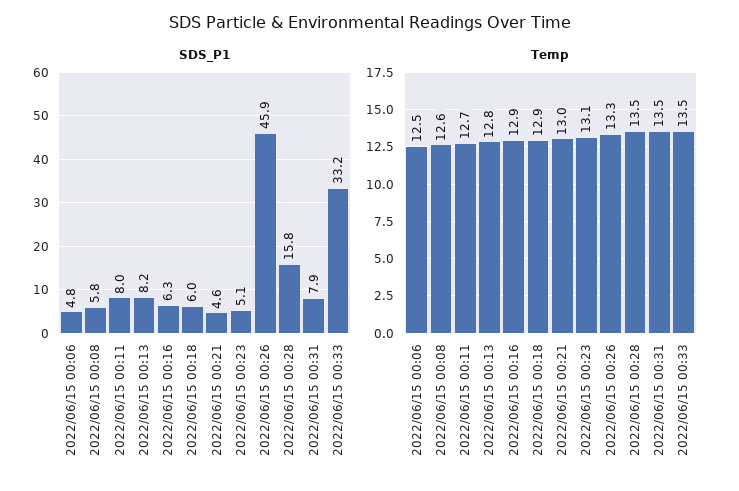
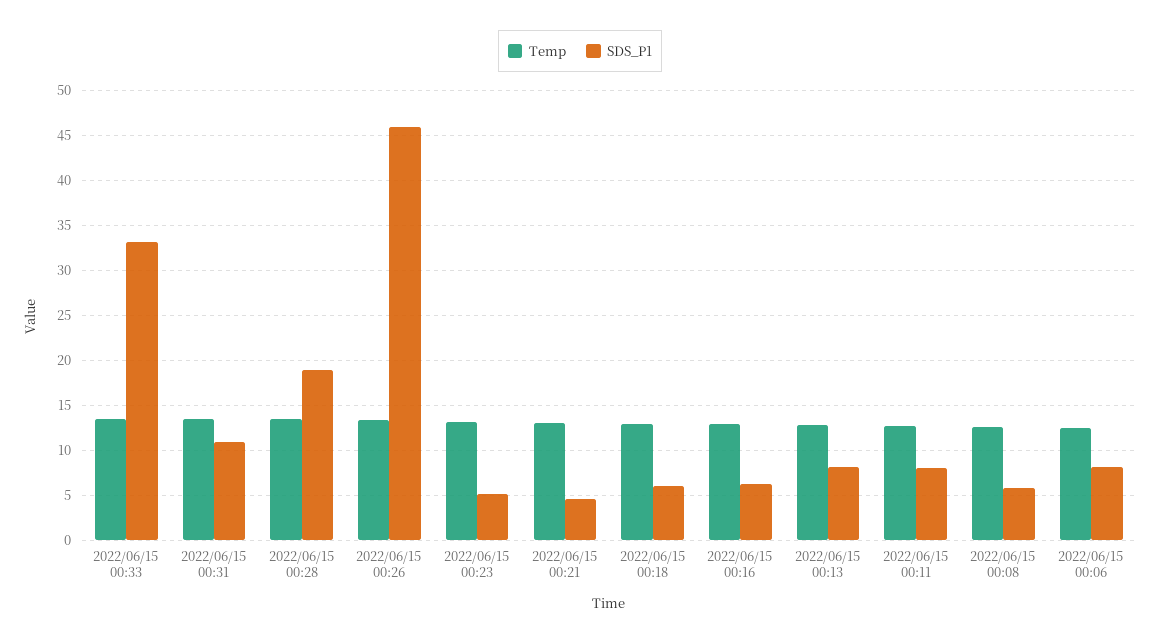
  {
    "SDS_P1": {
-     "2022/06/15 00:06": 4.8,
+     "2022/06/15 00:06": 8,
      "2022/06/15 00:08": 5.8,
      "2022/06/15 00:11": 8,
      "2022/06/15 00:13": 8.2,
      "2022/06/15 00:16": 6.3,
      "2022/06/15 00:18": 6,
      "2022/06/15 00:21": 4.6,
      "2022/06/15 00:23": 5.1,
      "2022/06/15 00:26": 45.9,
-     "2022/06/15 00:28": 15.8,
+     "2022/06/15 00:28": 19,
-     "2022/06/15 00:31": 7.9,
+     "2022/06/15 00:31": 11,
      "2022/06/15 00:33": 33.2
    },
    "Temp": {
      "2022/06/15 00:06": 12.5,
      "2022/06/15 00:08": 12.6,
      "2022/06/15 00:11": 12.7,
      "2022/06/15 00:13": 12.8,
      "2022/06/15 00:16": 12.9,
      "2022/06/15 00:18": 12.9,
      "2022/06/15 00:21": 13,
      "2022/06/15 00:23": 13.1,
      "2022/06/15 00:26": 13.3,
      "2022/06/15 00:28": 13.5,
      "2022/06/15 00:31": 13.5,
      "2022/06/15 00:33": 13.5
    }
  }

